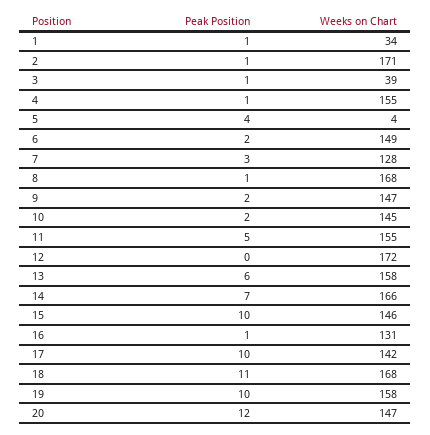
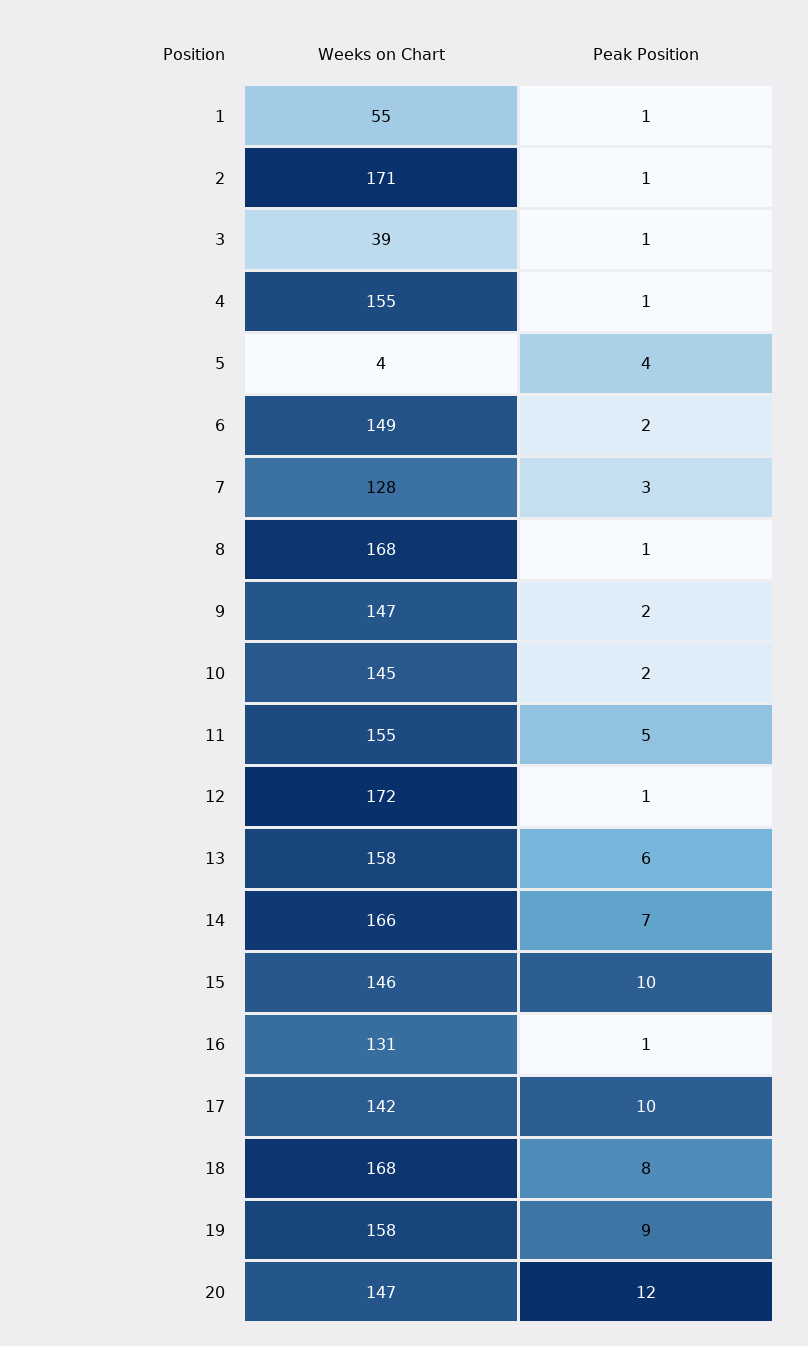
  {
    "Peak Position": {
      "1": 1,
      "2": 1,
      "3": 1,
      "4": 1,
      "5": 4,
      "6": 2,
      "7": 3,
      "8": 1,
      "9": 2,
      "10": 2,
      "11": 5,
-     "12": 0,
+     "12": 1,
      "13": 6,
      "14": 7,
      "15": 10,
      "16": 1,
      "17": 10,
-     "18": 11,
+     "18": 8,
-     "19": 10,
+     "19": 9,
      "20": 12
    },
    "Weeks on Chart": {
-     "1": 34,
+     "1": 55,
      "2": 171,
      "3": 39,
      "4": 155,
      "5": 4,
      "6": 149,
      "7": 128,
      "8": 168,
      "9": 147,
      "10": 145,
      "11": 155,
      "12": 172,
      "13": 158,
      "14": 166,
      "15": 146,
      "16": 131,
      "17": 142,
      "18": 168,
      "19": 158,
      "20": 147
    }
  }

